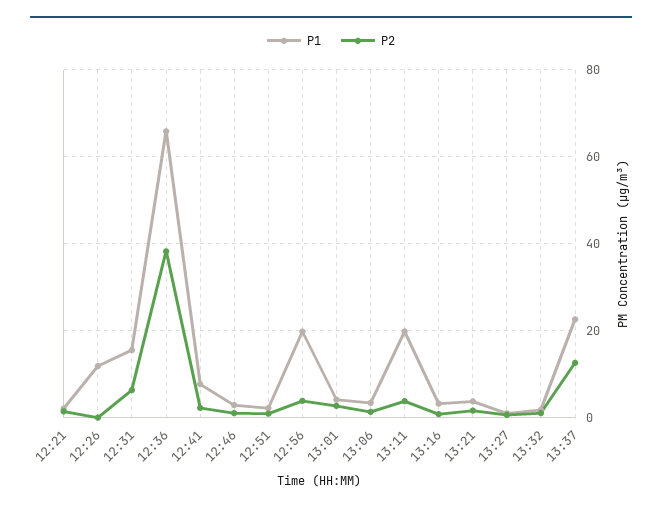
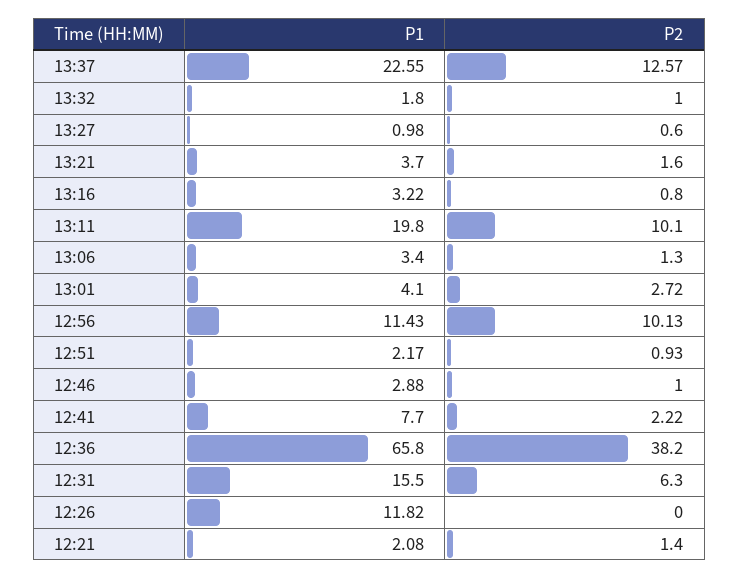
  {
    "P1": {
      "12:21": 2.08,
      "12:26": 11.82,
      "12:31": 15.5,
      "12:36": 65.8,
      "12:41": 7.7,
      "12:46": 2.88,
      "12:51": 2.17,
-     "12:56": 20,
+     "12:56": 11.43,
      "13:01": 4.1,
      "13:06": 3.4,
      "13:11": 19.8,
      "13:16": 3.22,
      "13:21": 3.7,
      "13:27": 0.98,
      "13:32": 1.8,
      "13:37": 22.55
    },
    "P2": {
      "12:21": 1.4,
      "12:26": 0,
      "12:31": 6.3,
      "12:36": 38.2,
      "12:41": 2.22,
      "12:46": 1,
      "12:51": 0.93,
-     "12:56": 4,
+     "12:56": 10.13,
      "13:01": 2.72,
      "13:06": 1.3,
-     "13:11": 4,
+     "13:11": 10.1,
      "13:16": 0.8,
      "13:21": 1.6,
      "13:27": 0.6,
      "13:32": 1,
      "13:37": 12.57
    }
  }

